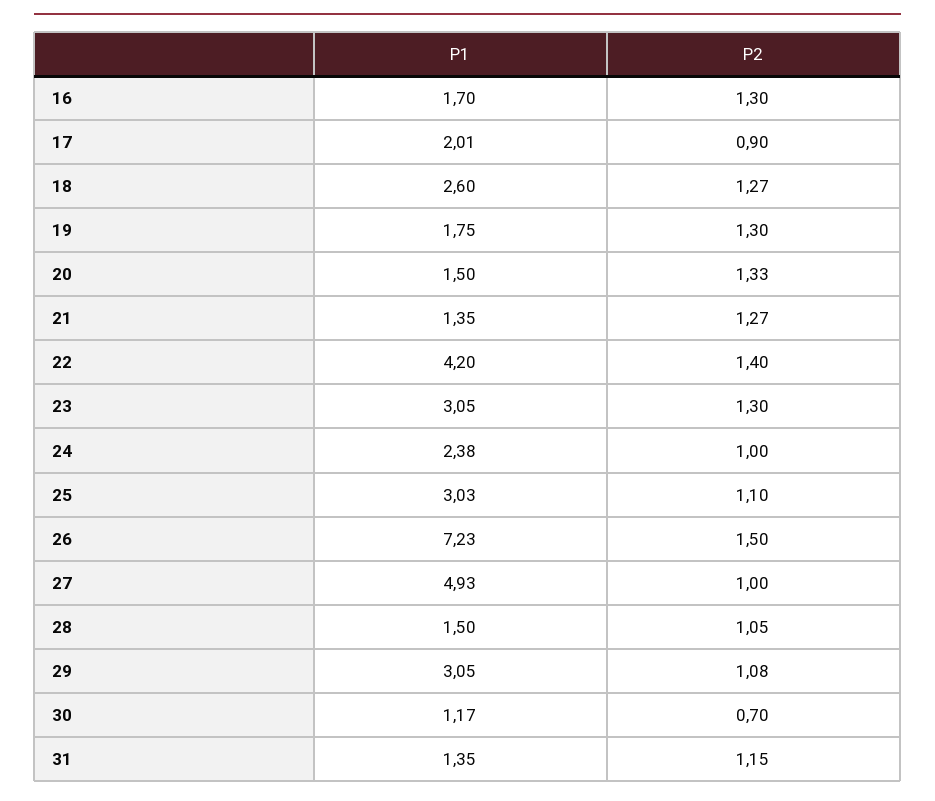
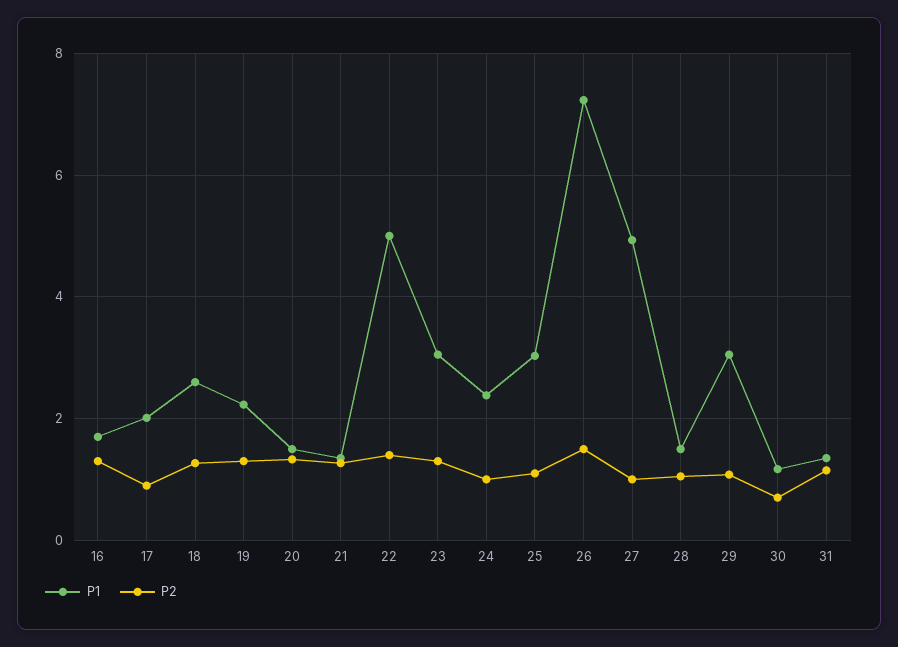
  {
    "P1": {
      "16": 1.7,
      "17": 2.01,
      "18": 2.6,
-     "19": 1.75,
+     "19": 2.2,
      "20": 1.5,
      "21": 1.35,
-     "22": 4.2,
+     "22": 5,
      "23": 3.05,
      "24": 2.38,
      "25": 3.03,
      "26": 7.23,
      "27": 4.93,
      "28": 1.5,
      "29": 3.05,
      "30": 1.17,
      "31": 1.35
    },
    "P2": {
      "16": 1.3,
      "17": 0.9,
      "18": 1.27,
      "19": 1.3,
      "20": 1.33,
      "21": 1.27,
      "22": 1.4,
      "23": 1.3,
      "24": 1,
      "25": 1.1,
      "26": 1.5,
      "27": 1,
      "28": 1.05,
      "29": 1.08,
      "30": 0.7,
      "31": 1.15
    }
  }

